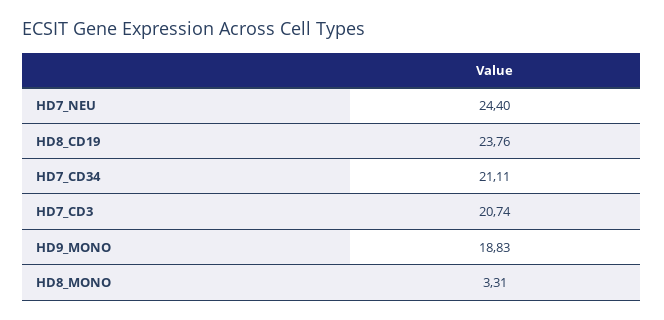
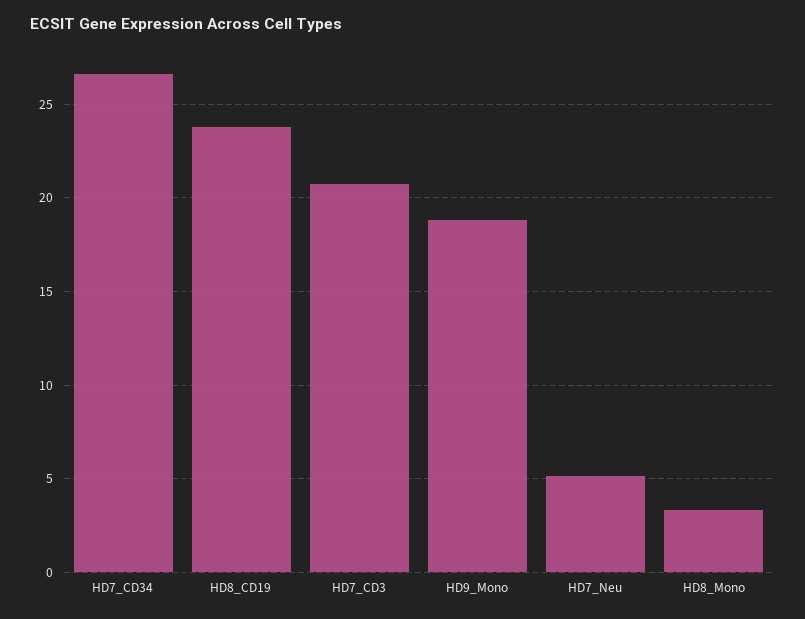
  {
-   "HD7_NEU": 24.4,
+   "HD7_NEU": 5,
    "HD8_CD19": 23.76,
-   "HD7_CD34": 21.11,
+   "HD7_CD34": 26.5,
    "HD7_CD3": 20.74,
    "HD9_MONO": 18.83,
    "HD8_MONO": 3.31
  }

